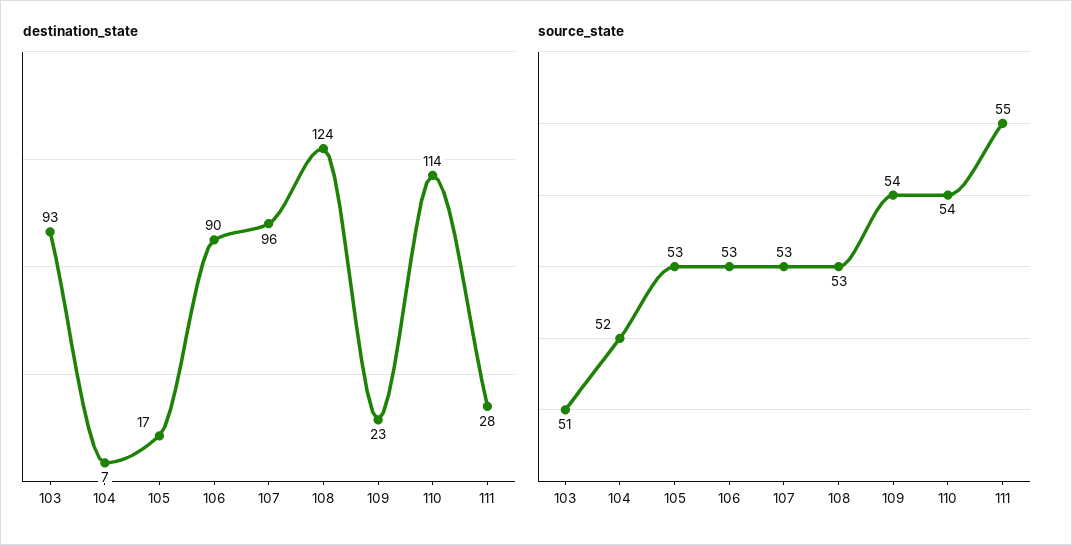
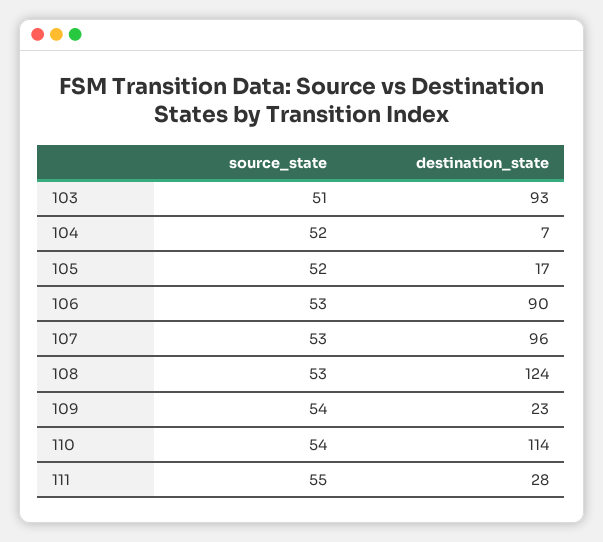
  {
    "destination_state": {
      "103": 93,
      "104": 7,
      "105": 17,
      "106": 90,
      "107": 96,
      "108": 124,
      "109": 23,
      "110": 114,
      "111": 28
    },
    "source_state": {
      "103": 51,
      "104": 52,
-     "105": 53,
+     "105": 52,
      "106": 53,
      "107": 53,
      "108": 53,
      "109": 54,
      "110": 54,
      "111": 55
    }
  }

